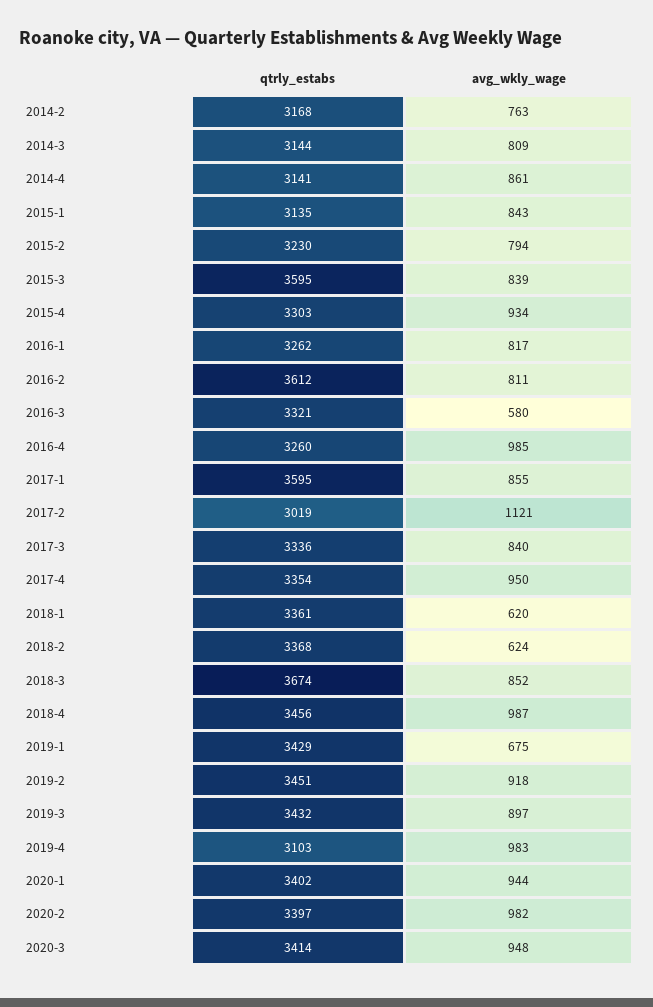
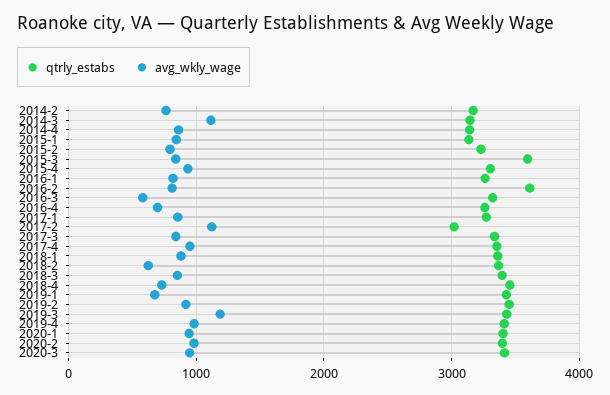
  {
    "qtrly_estabs": {
      "2014-2": 3168,
      "2014-3": 3144,
      "2014-4": 3141,
      "2015-1": 3135,
      "2015-2": 3230,
      "2015-3": 3595,
      "2015-4": 3303,
      "2016-1": 3262,
      "2016-2": 3612,
      "2016-3": 3321,
      "2016-4": 3260,
-     "2017-1": 3595,
+     "2017-1": 3300,
      "2017-2": 3019,
      "2017-3": 3336,
      "2017-4": 3354,
      "2018-1": 3361,
      "2018-2": 3368,
-     "2018-3": 3674,
+     "2018-3": 3400,
      "2018-4": 3456,
      "2019-1": 3429,
      "2019-2": 3451,
      "2019-3": 3432,
-     "2019-4": 3103,
+     "2019-4": 3400,
      "2020-1": 3402,
      "2020-2": 3397,
      "2020-3": 3414
    },
    "avg_wkly_wage": {
      "2014-2": 763,
-     "2014-3": 809,
+     "2014-3": 1100,
      "2014-4": 861,
      "2015-1": 843,
      "2015-2": 794,
      "2015-3": 839,
      "2015-4": 934,
      "2016-1": 817,
      "2016-2": 811,
      "2016-3": 580,
-     "2016-4": 985,
+     "2016-4": 700,
      "2017-1": 855,
      "2017-2": 1121,
      "2017-3": 840,
      "2017-4": 950,
-     "2018-1": 620,
+     "2018-1": 900,
      "2018-2": 624,
      "2018-3": 852,
-     "2018-4": 987,
+     "2018-4": 700,
      "2019-1": 675,
      "2019-2": 918,
-     "2019-3": 897,
+     "2019-3": 1200,
      "2019-4": 983,
      "2020-1": 944,
      "2020-2": 982,
      "2020-3": 948
    }
  }

